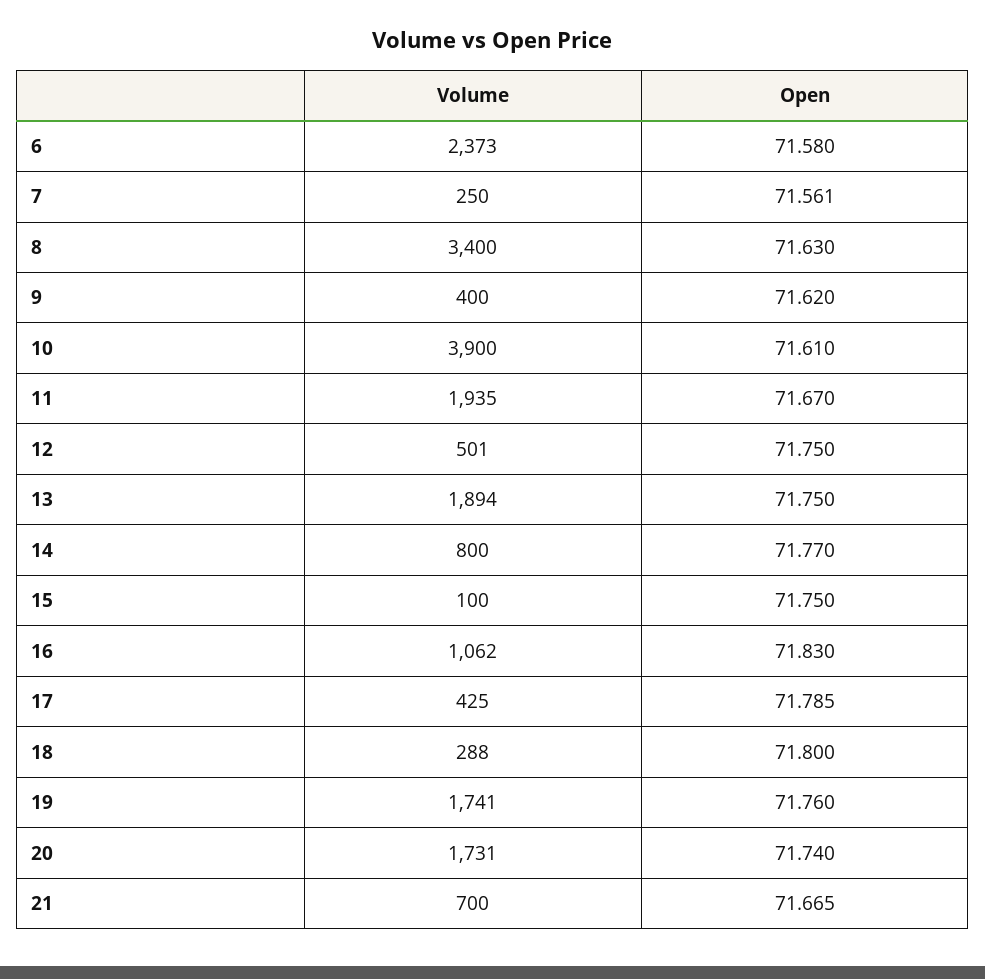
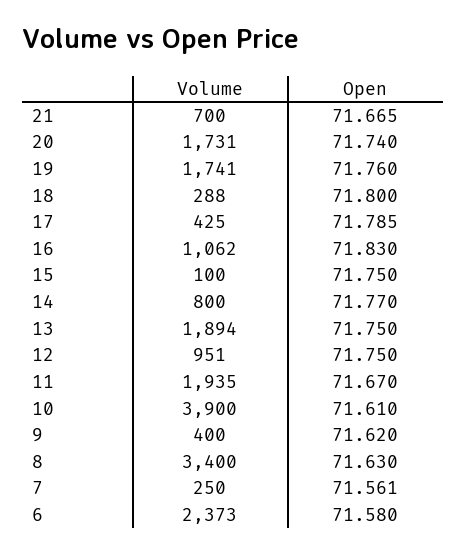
  {
    "Volume": {
      "6": 2373,
      "7": 250,
      "8": 3400,
      "9": 400,
      "10": 3900,
      "11": 1935,
-     "12": 501,
+     "12": 951,
      "13": 1894,
      "14": 800,
      "15": 100,
      "16": 1062,
      "17": 425,
      "18": 288,
      "19": 1741,
      "20": 1731,
      "21": 700
    },
    "Open": {
      "6": 71.58,
      "7": 71.561,
      "8": 71.63,
      "9": 71.62,
      "10": 71.61,
      "11": 71.67,
      "12": 71.75,
      "13": 71.75,
      "14": 71.77,
      "15": 71.75,
      "16": 71.83,
      "17": 71.785,
      "18": 71.8,
      "19": 71.76,
      "20": 71.74,
      "21": 71.665
    }
  }

